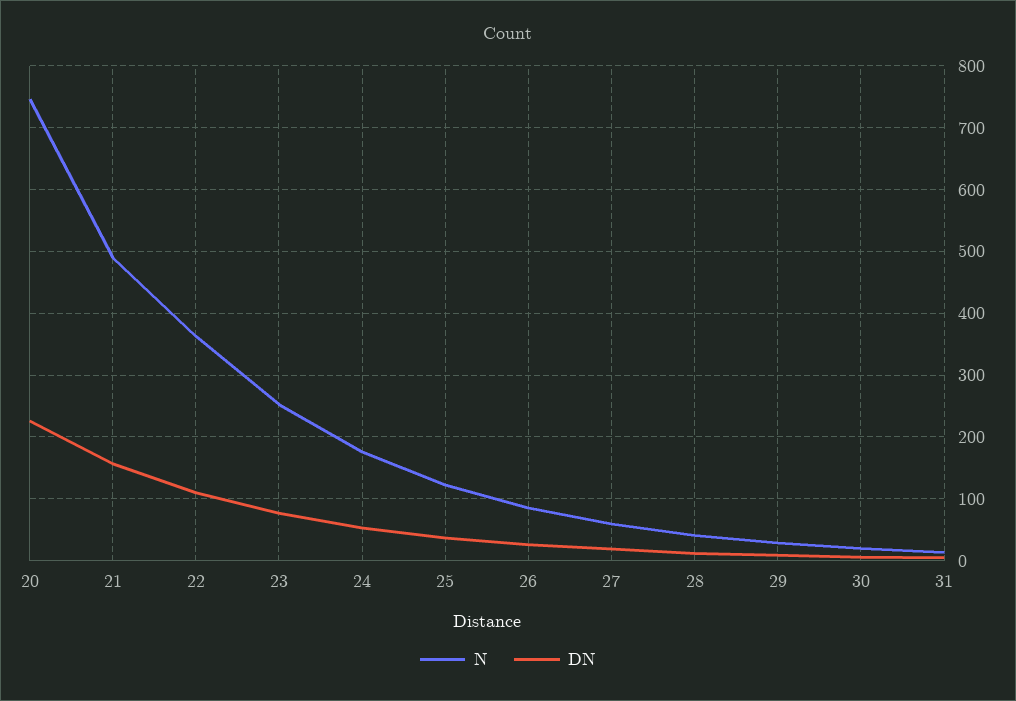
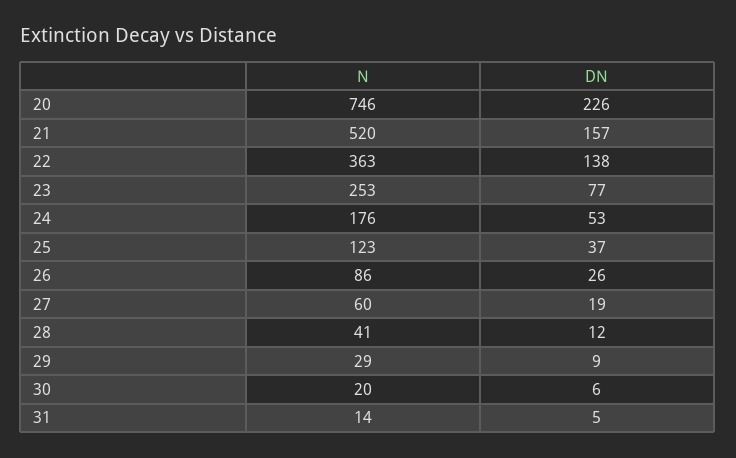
  {
    "N": {
      "20": 746,
-     "21": 490,
+     "21": 520,
      "22": 363,
      "23": 253,
      "24": 176,
      "25": 123,
      "26": 86,
      "27": 60,
      "28": 41,
      "29": 29,
      "30": 20,
      "31": 14
    },
    "DN": {
      "20": 226,
      "21": 157,
-     "22": 110,
+     "22": 138,
      "23": 77,
      "24": 53,
      "25": 37,
      "26": 26,
      "27": 19,
      "28": 12,
      "29": 9,
      "30": 6,
      "31": 5
    }
  }

